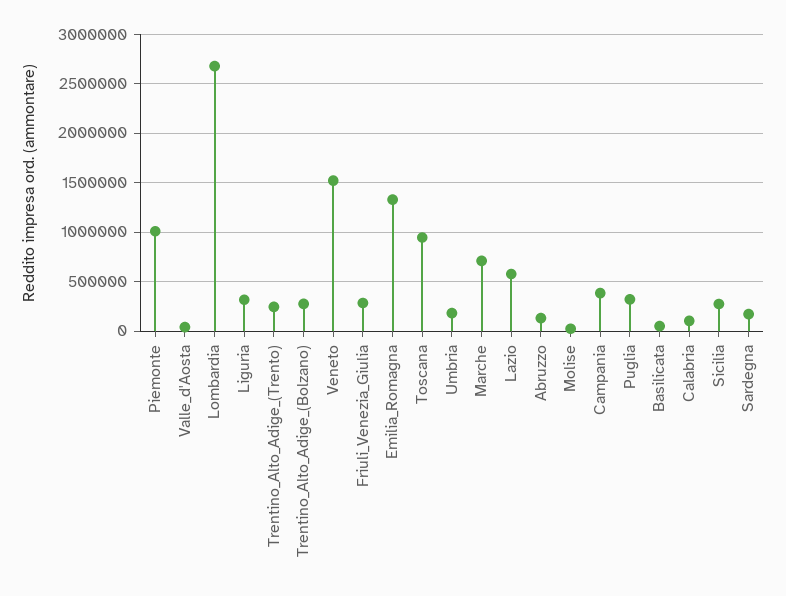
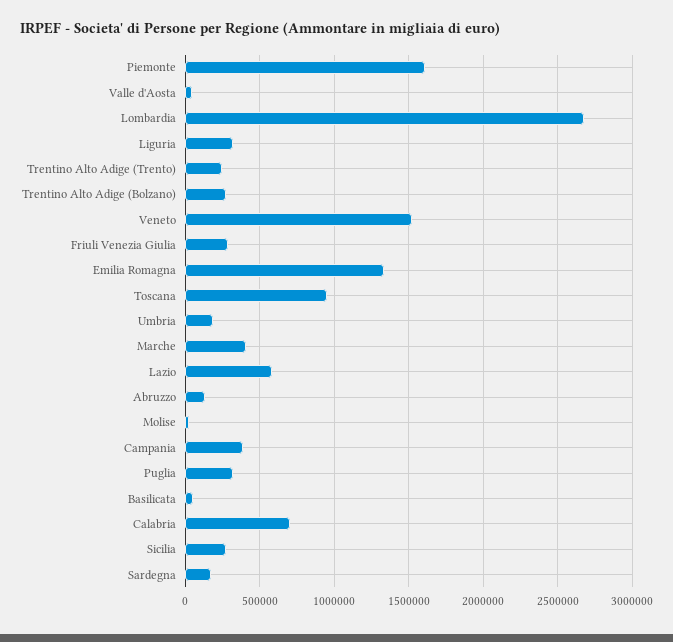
  {
-   "Piemonte": 1000000,
+   "Piemonte": 1600000,
    "Valle_d'Aosta": 50000,
    "Lombardia": 2700000,
    "Liguria": 300000,
    "Trentino_Alto_Adige_(Trento)": 250000,
    "Trentino_Alto_Adige_(Bolzano)": 300000,
    "Veneto": 1500000,
    "Friuli_Venezia_Giulia": 300000,
    "Emilia_Romagna": 1350000,
    "Toscana": 950000,
    "Umbria": 200000,
-   "Marche": 700000,
+   "Marche": 400000,
    "Lazio": 600000,
    "Abruzzo": 150000,
    "Molise": 0,
    "Campania": 400000,
    "Puglia": 300000,
    "Basilicata": 50000,
-   "Calabria": 100000,
+   "Calabria": 700000,
    "Sicilia": 250000,
    "Sardegna": 150000
  }

